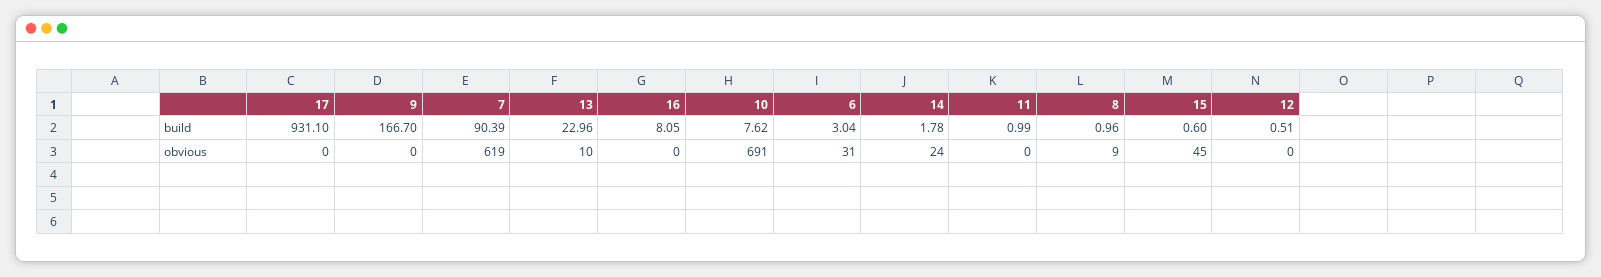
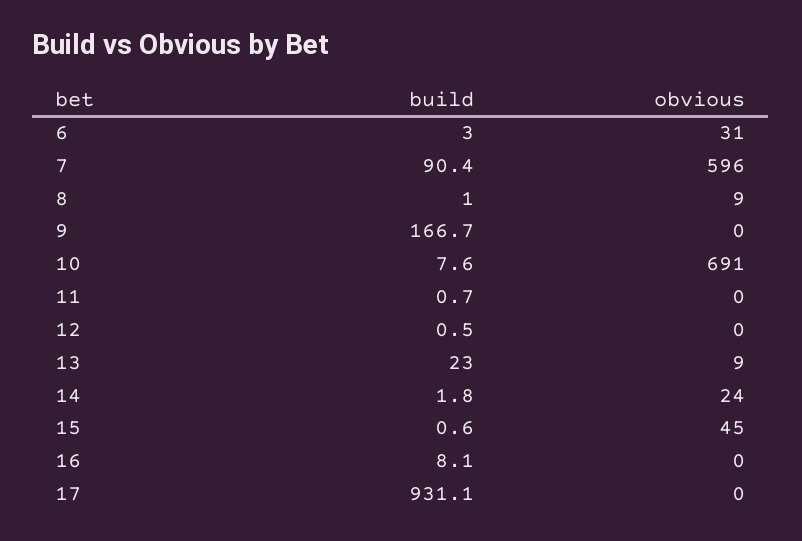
  {
    "17": {
      "build": 931.1,
      "obvious": 0
    },
    "9": {
      "build": 166.7,
      "obvious": 0
    },
    "7": {
      "build": 90.39,
-     "obvious": 619
+     "obvious": 596
    },
    "13": {
      "build": 22.96,
-     "obvious": 10
+     "obvious": 9
    },
    "16": {
      "build": 8.05,
      "obvious": 0
    },
    "10": {
      "build": 7.62,
      "obvious": 691
    },
    "6": {
      "build": 3.04,
      "obvious": 31
    },
    "14": {
      "build": 1.78,
      "obvious": 24
    },
    "11": {
-     "build": 0.99,
+     "build": 0.7,
      "obvious": 0
    },
    "8": {
      "build": 0.96,
      "obvious": 9
    },
    "15": {
      "build": 0.6,
      "obvious": 45
    },
    "12": {
      "build": 0.51,
      "obvious": 0
    }
  }

